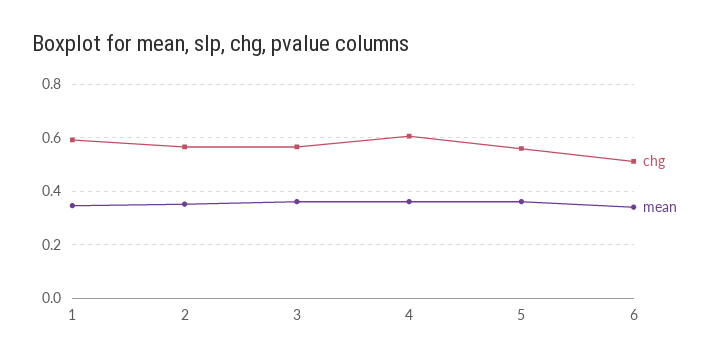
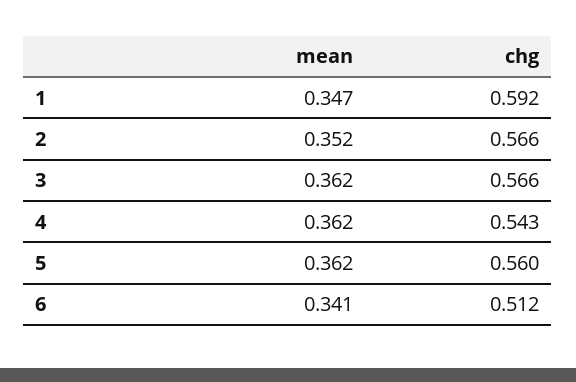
  {
    "chg": {
      "1": 0.592,
      "2": 0.566,
      "3": 0.566,
-     "4": 0.6,
+     "4": 0.543,
      "5": 0.56,
      "6": 0.512
    },
    "mean": {
      "1": 0.347,
      "2": 0.352,
      "3": 0.362,
      "4": 0.362,
      "5": 0.362,
      "6": 0.341
    }
  }

